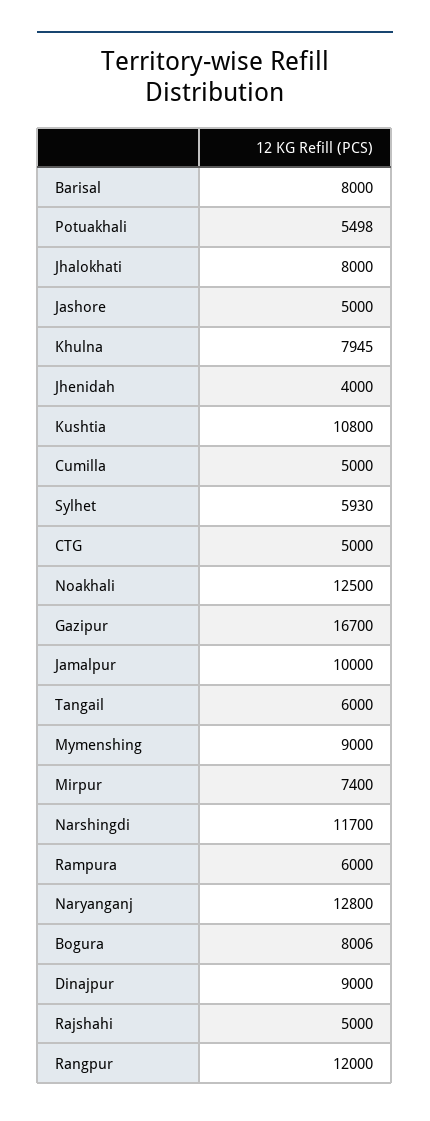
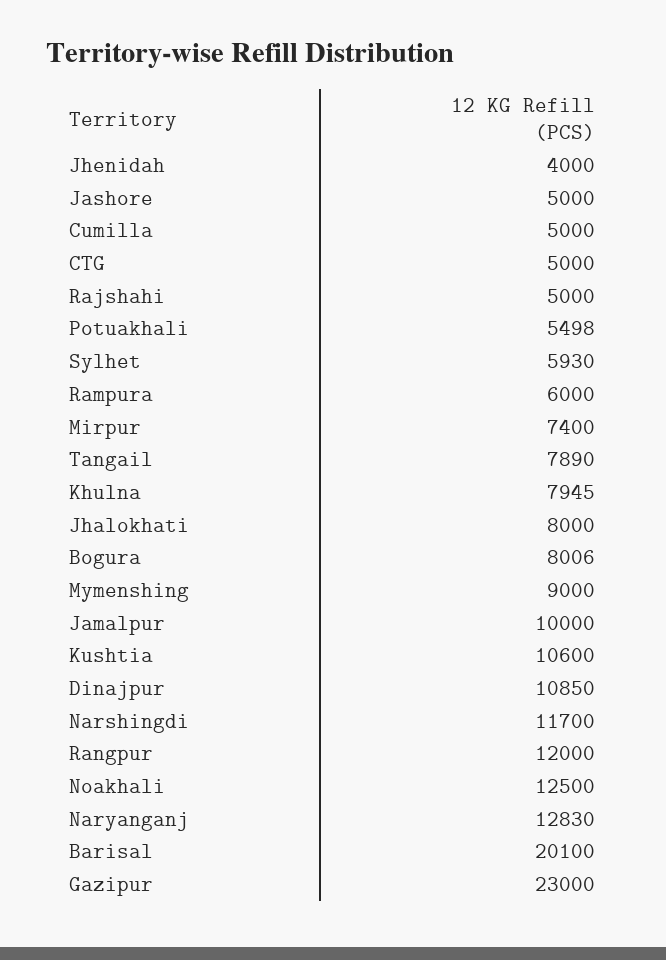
  {
-   "Barisal": 8000,
+   "Barisal": 20100,
    "Potuakhali": 5498,
    "Jhalokhati": 8000,
    "Jashore": 5000,
    "Khulna": 7945,
    "Jhenidah": 4000,
-   "Kushtia": 10800,
+   "Kushtia": 10600,
    "Cumilla": 5000,
    "Sylhet": 5930,
    "CTG": 5000,
    "Noakhali": 12500,
-   "Gazipur": 16700,
+   "Gazipur": 23000,
    "Jamalpur": 10000,
-   "Tangail": 6000,
+   "Tangail": 7890,
    "Mymenshing": 9000,
    "Mirpur": 7400,
    "Narshingdi": 11700,
    "Rampura": 6000,
-   "Naryanganj": 12800,
+   "Naryanganj": 12830,
    "Bogura": 8006,
-   "Dinajpur": 9000,
+   "Dinajpur": 10850,
    "Rajshahi": 5000,
    "Rangpur": 12000
  }

